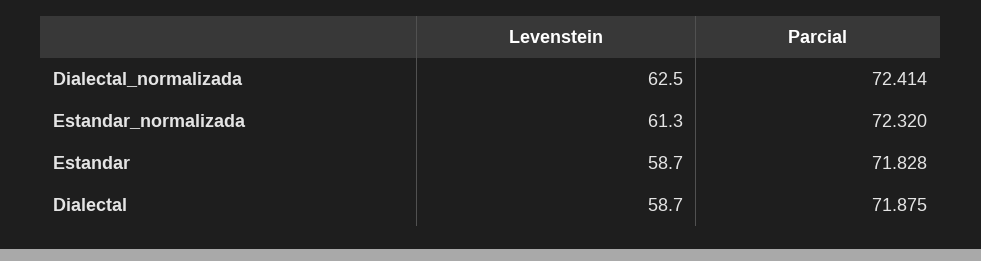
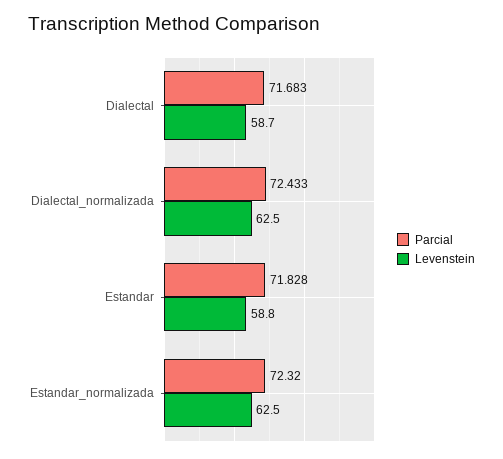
  {
    "Levenstein": {
      "Dialectal_normalizada": 62.5,
-     "Estandar_normalizada": 61.3,
+     "Estandar_normalizada": 62.5,
-     "Estandar": 58.7,
+     "Estandar": 58.8,
      "Dialectal": 58.7
    },
    "Parcial": {
-     "Dialectal_normalizada": 72.414,
+     "Dialectal_normalizada": 72.433,
      "Estandar_normalizada": 72.32,
      "Estandar": 71.828,
-     "Dialectal": 71.875
+     "Dialectal": 71.683
    }
  }

